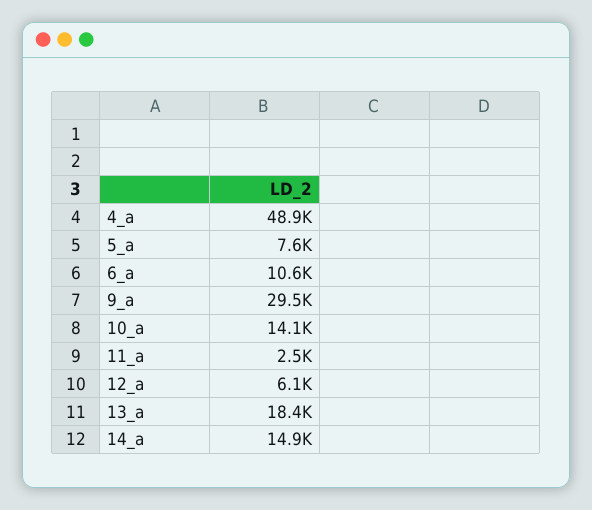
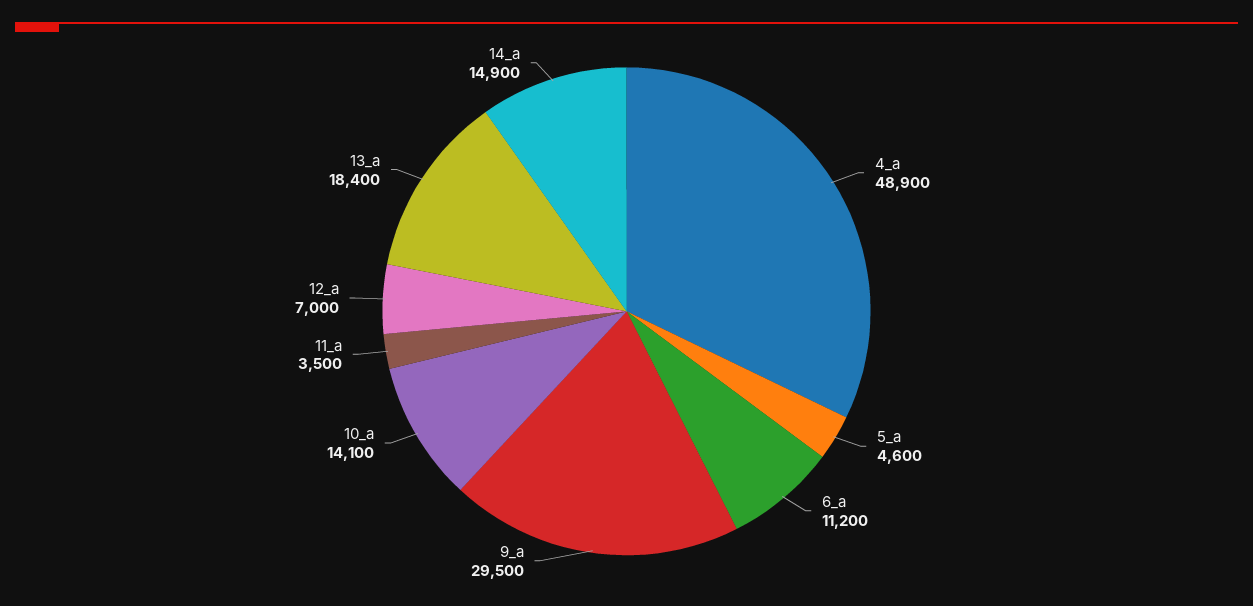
  {
    "4_a": 48900,
-   "5_a": 7600,
+   "5_a": 4600,
-   "6_a": 10600,
+   "6_a": 11200,
    "9_a": 29500,
    "10_a": 14100,
-   "11_a": 2500,
+   "11_a": 3500,
-   "12_a": 6100,
+   "12_a": 7000,
    "13_a": 18400,
    "14_a": 14900
  }

